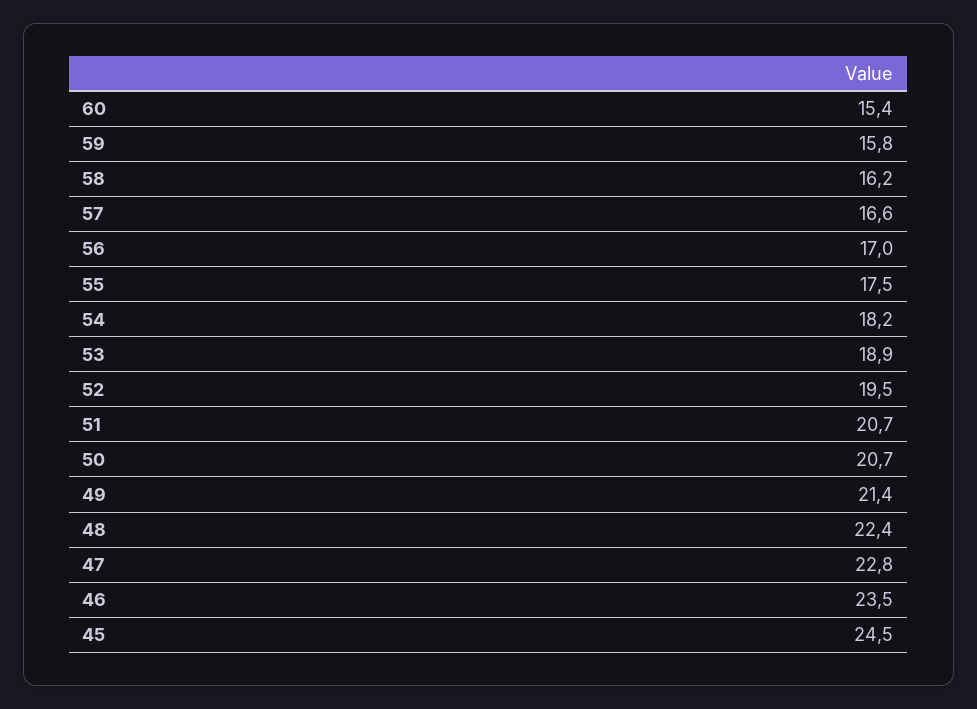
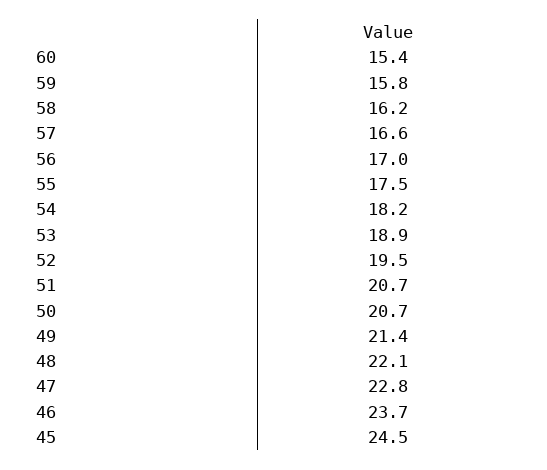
  {
    "60": 15.4,
    "59": 15.8,
    "58": 16.2,
    "57": 16.6,
    "56": 17,
    "55": 17.5,
    "54": 18.2,
    "53": 18.9,
    "52": 19.5,
    "51": 20.7,
    "50": 20.7,
    "49": 21.4,
-   "48": 22.4,
+   "48": 22.1,
    "47": 22.8,
-   "46": 23.5,
+   "46": 23.7,
    "45": 24.5
  }

